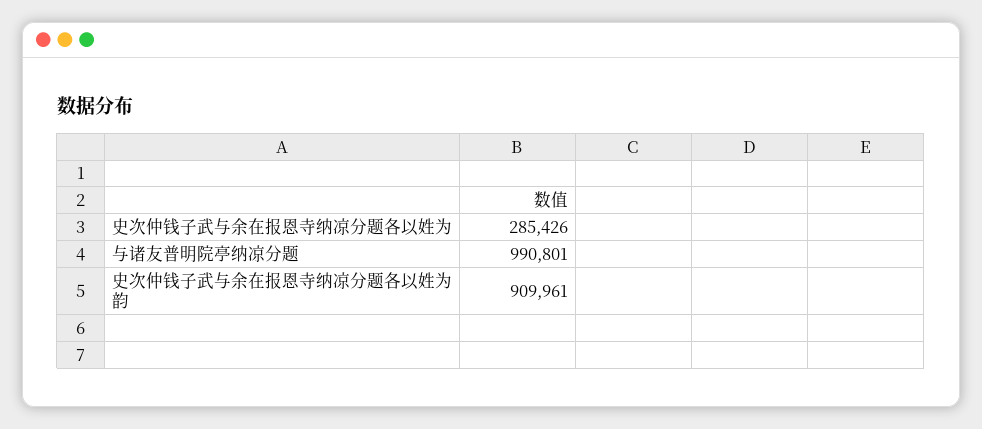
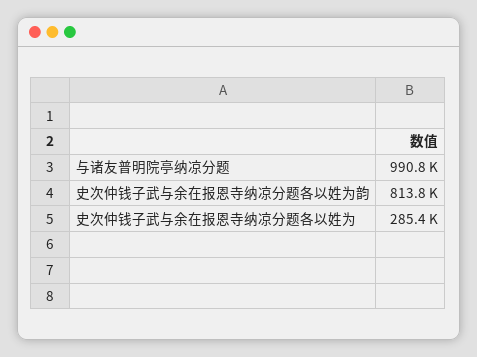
  {
    "史次仲钱子武与余在报恩寺纳凉分题各以姓为": 285426,
    "与诸友普明院亭纳凉分题": 990801,
-   "史次仲钱子武与余在报恩寺纳凉分题各以姓为韵": 909961
+   "史次仲钱子武与余在报恩寺纳凉分题各以姓为韵": 813800
  }

